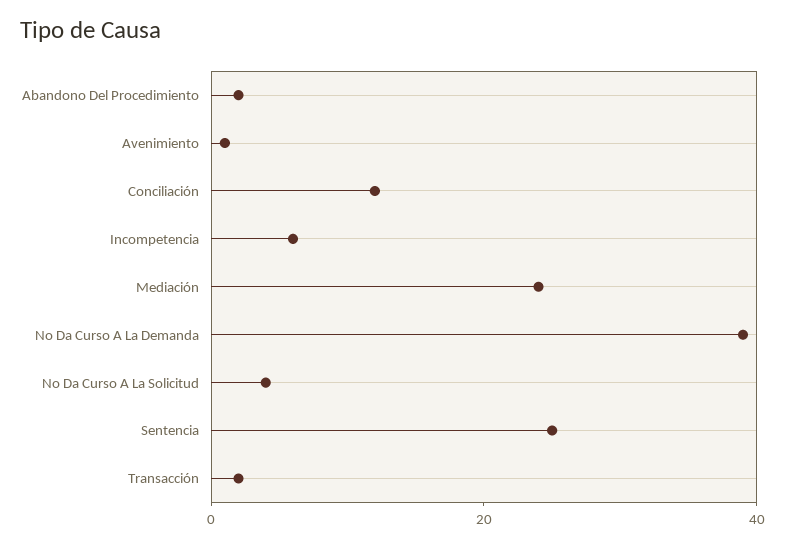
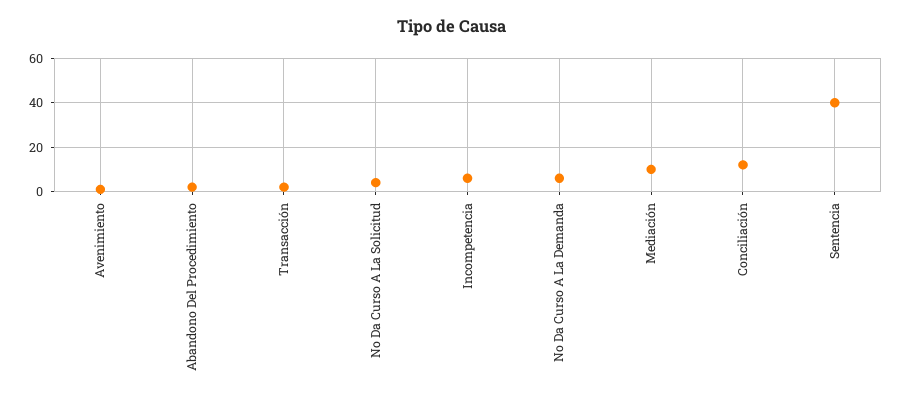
  {
    "Abandono Del Procedimiento": 0,
    "Avenimiento": 0,
    "Conciliación": 10,
    "Incompetencia": 5,
-   "Mediación": 25,
+   "Mediación": 10,
-   "No Da Curso A La Demanda": 40,
+   "No Da Curso A La Demanda": 5,
    "No Da Curso A La Solicitud": 5,
-   "Sentencia": 25,
+   "Sentencia": 40,
    "Transacción": 0
  }

